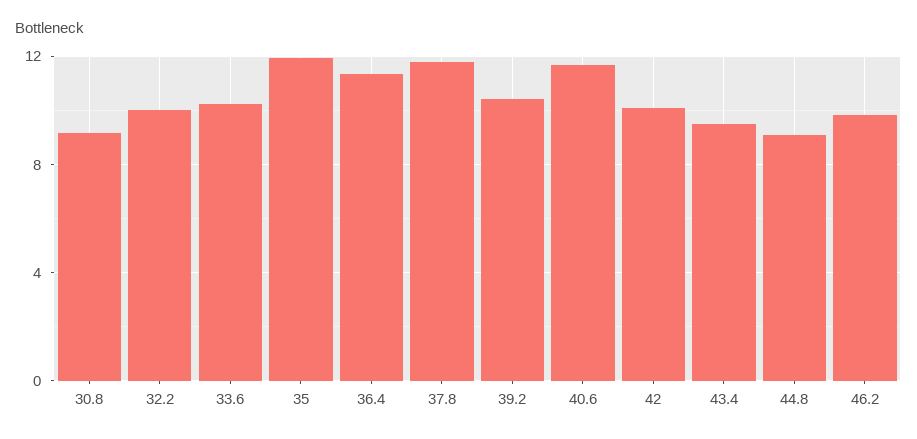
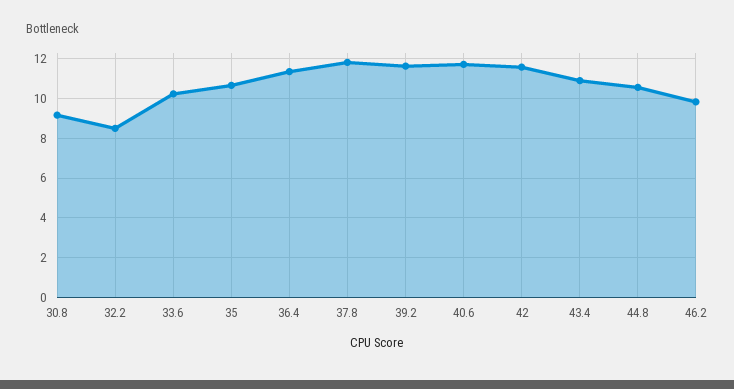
  {
    "30.8": 9,
-   "32.2": 10,
+   "32.2": 8.5,
    "33.6": 10,
-   "35": 12,
+   "35": 10.5,
    "36.4": 11.5,
    "37.8": 12,
-   "39.2": 10.5,
+   "39.2": 11.5,
    "40.6": 11.5,
-   "42": 10,
+   "42": 11.5,
-   "43.4": 9.5,
+   "43.4": 11,
-   "44.8": 9,
+   "44.8": 10.5,
    "46.2": 10
  }

